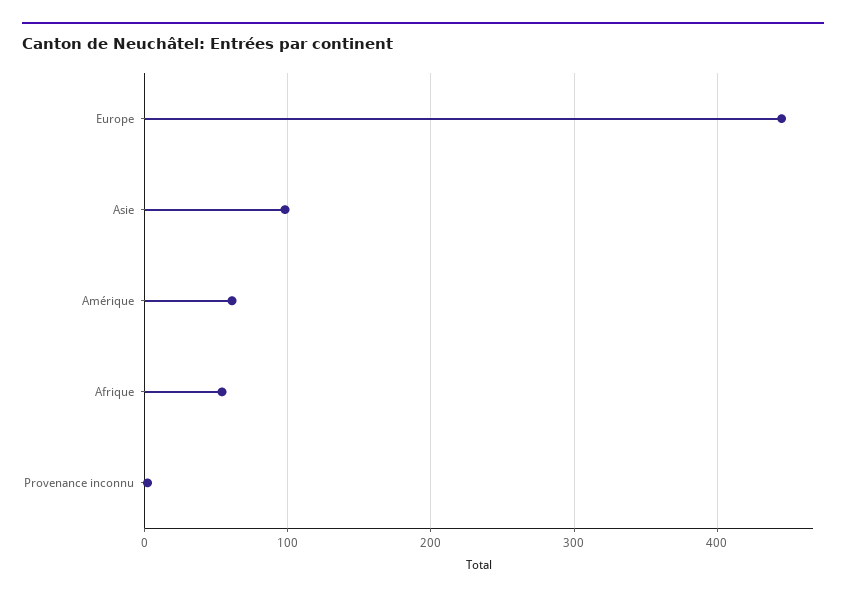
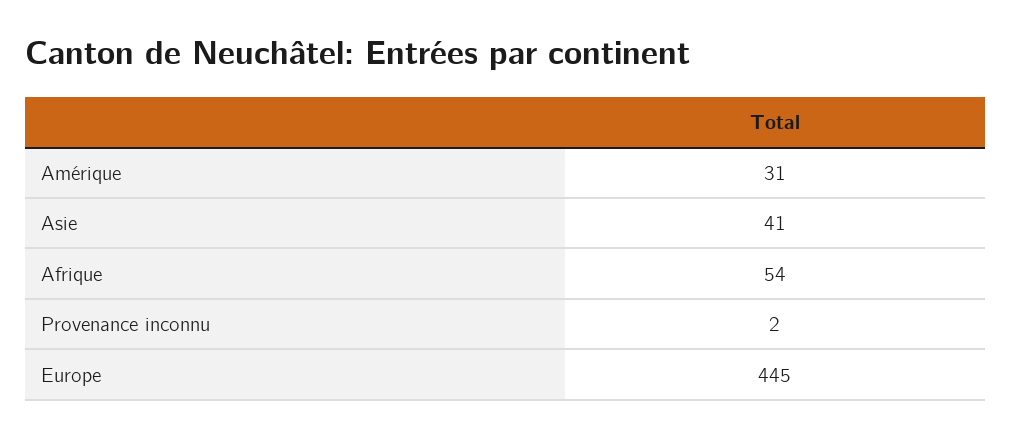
  {
    "Europe": 445,
-   "Asie": 100,
+   "Asie": 41,
-   "Amérique": 60,
+   "Amérique": 31,
    "Afrique": 54,
    "Provenance inconnu": 2
  }

